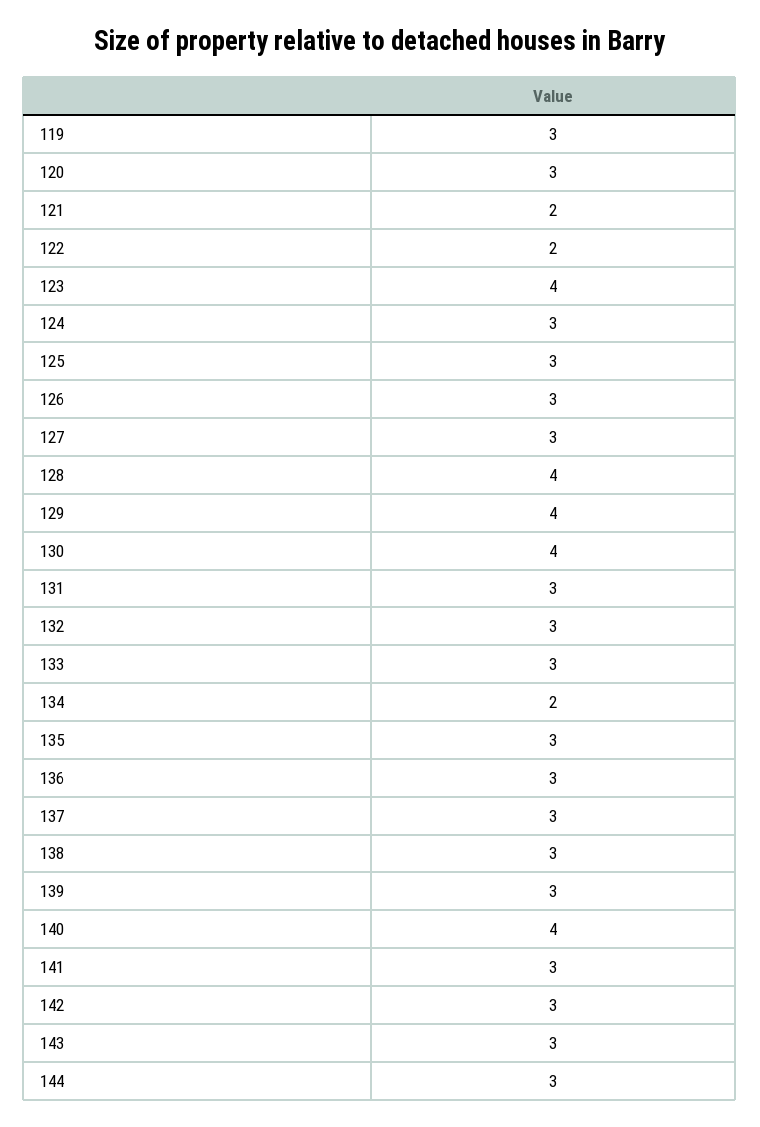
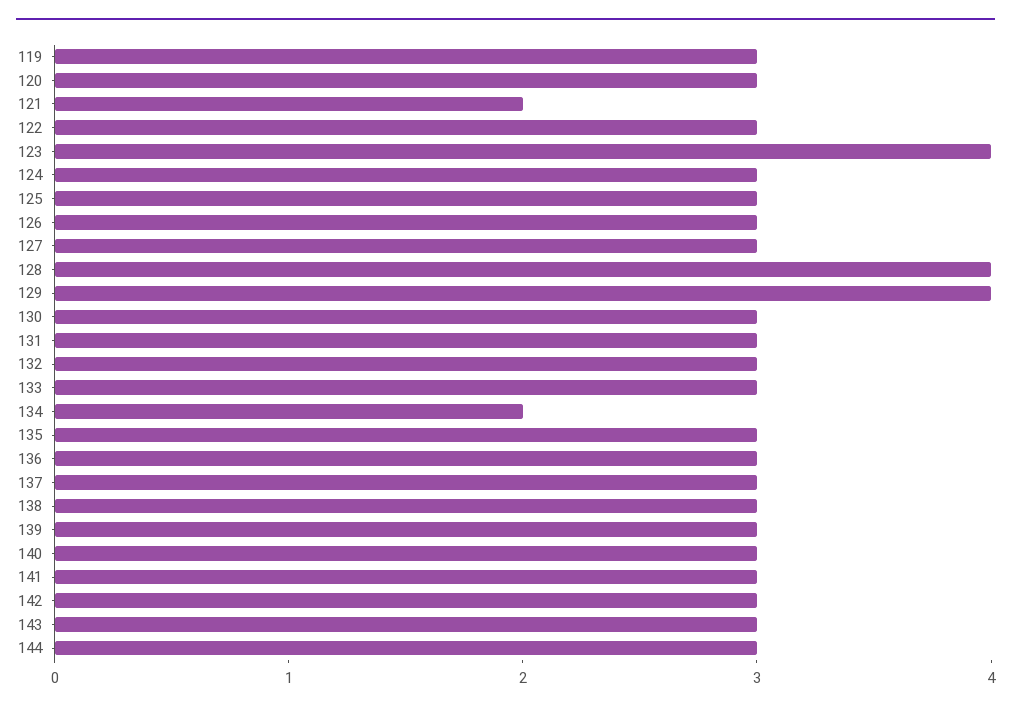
  {
    "119": 3,
    "120": 3,
    "121": 2,
-   "122": 2,
+   "122": 3,
    "123": 4,
    "124": 3,
    "125": 3,
    "126": 3,
    "127": 3,
    "128": 4,
    "129": 4,
-   "130": 4,
+   "130": 3,
    "131": 3,
    "132": 3,
    "133": 3,
    "134": 2,
    "135": 3,
    "136": 3,
    "137": 3,
    "138": 3,
    "139": 3,
-   "140": 4,
+   "140": 3,
    "141": 3,
    "142": 3,
    "143": 3,
    "144": 3
  }

